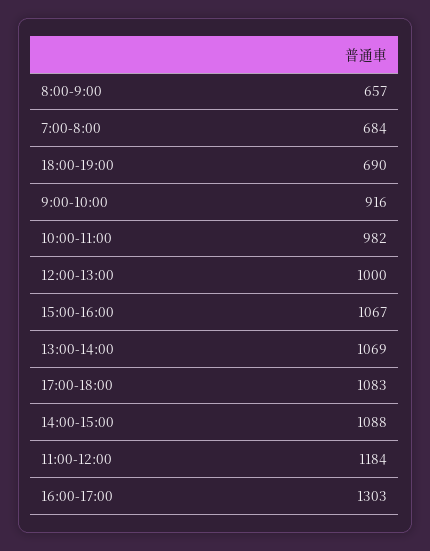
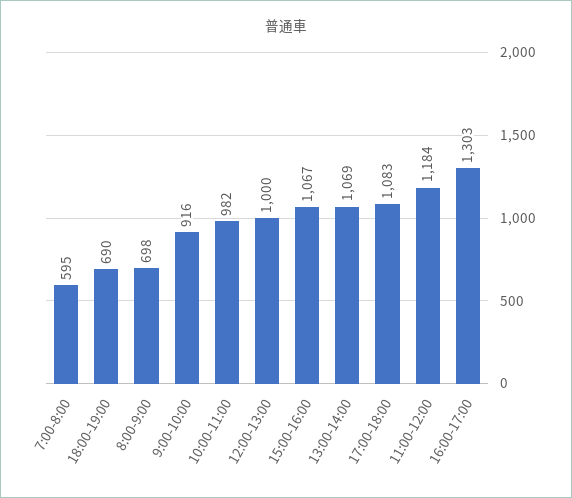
  {
-   "8:00-9:00": 657,
+   "8:00-9:00": 698,
-   "7:00-8:00": 684,
+   "7:00-8:00": 595,
    "18:00-19:00": 690,
    "9:00-10:00": 916,
    "10:00-11:00": 982,
    "12:00-13:00": 1000,
    "15:00-16:00": 1067,
    "13:00-14:00": 1069,
    "17:00-18:00": 1083,
-   "14:00-15:00": 1088,
    "11:00-12:00": 1184,
    "16:00-17:00": 1303
  }

